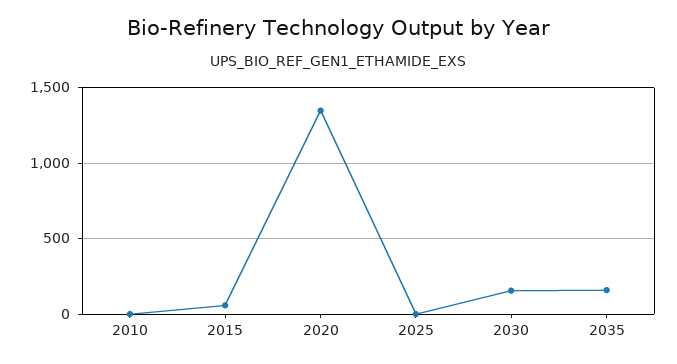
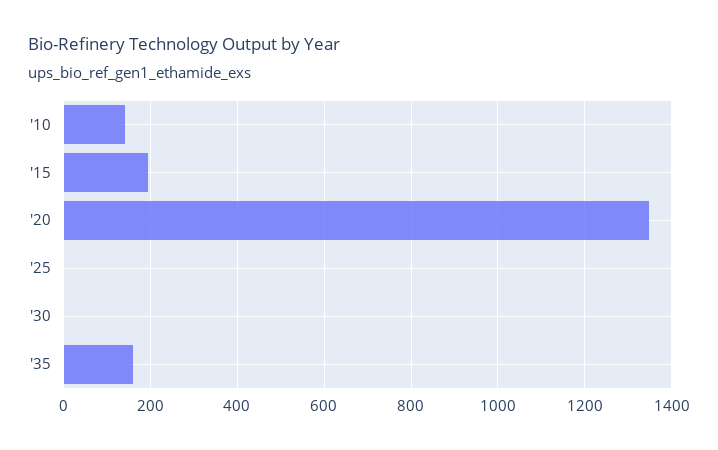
  {
-   "2010": 0,
+   "2010": 140,
-   "2015": 50,
+   "2015": 200,
    "2020": 1340,
    "2025": 0,
-   "2030": 150,
+   "2030": 0,
    "2035": 160
  }

